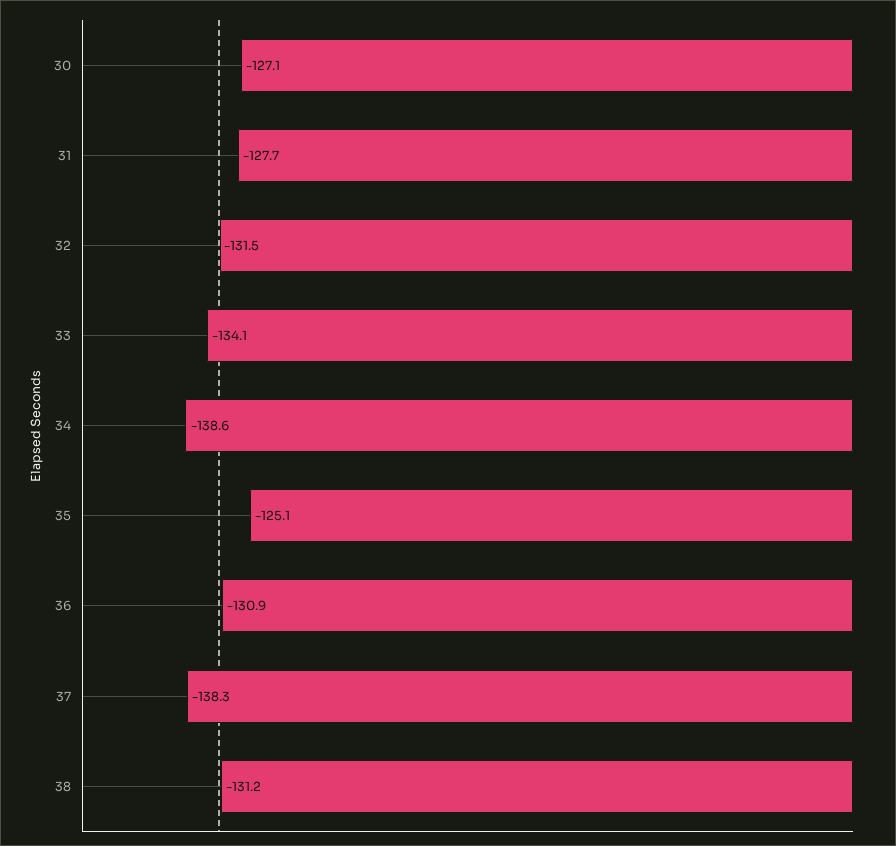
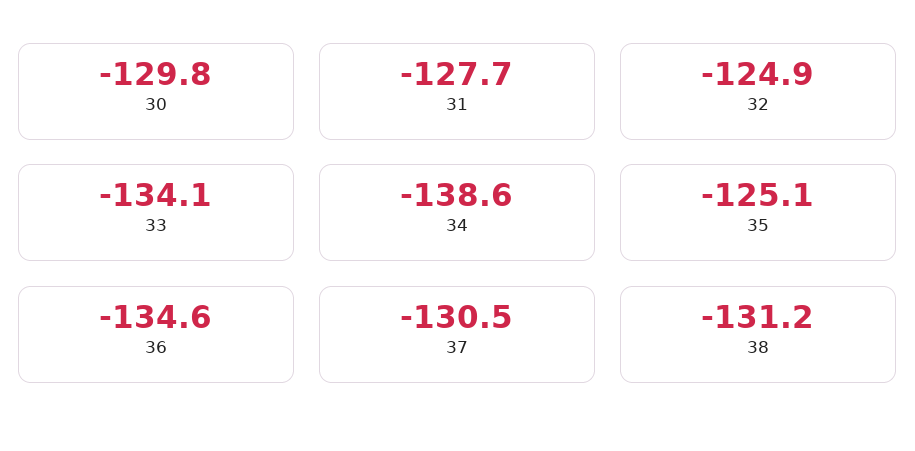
  {
-   "30": -127.1,
+   "30": -129.8,
    "31": -127.7,
-   "32": -131.5,
+   "32": -124.9,
    "33": -134.1,
    "34": -138.6,
    "35": -125.1,
-   "36": -130.9,
+   "36": -134.6,
-   "37": -138.3,
+   "37": -130.5,
    "38": -131.2
  }

